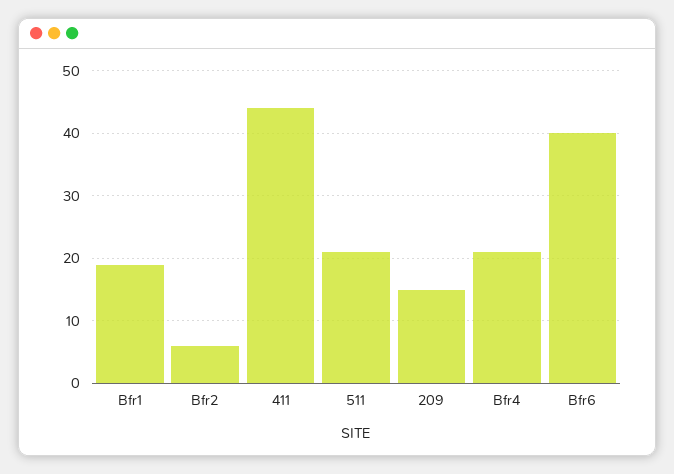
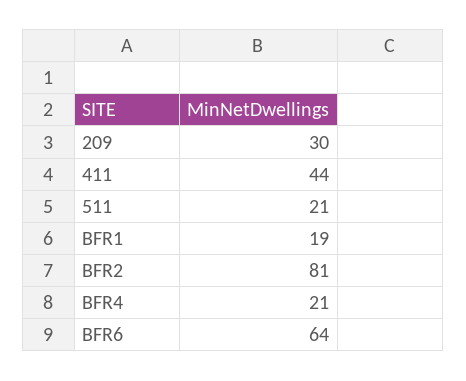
  {
    "Bfr1": 19,
-   "Bfr2": 6,
+   "Bfr2": 81,
    "411": 44,
    "511": 21,
-   "209": 15,
+   "209": 30,
    "Bfr4": 21,
-   "Bfr6": 40
+   "Bfr6": 64
  }

